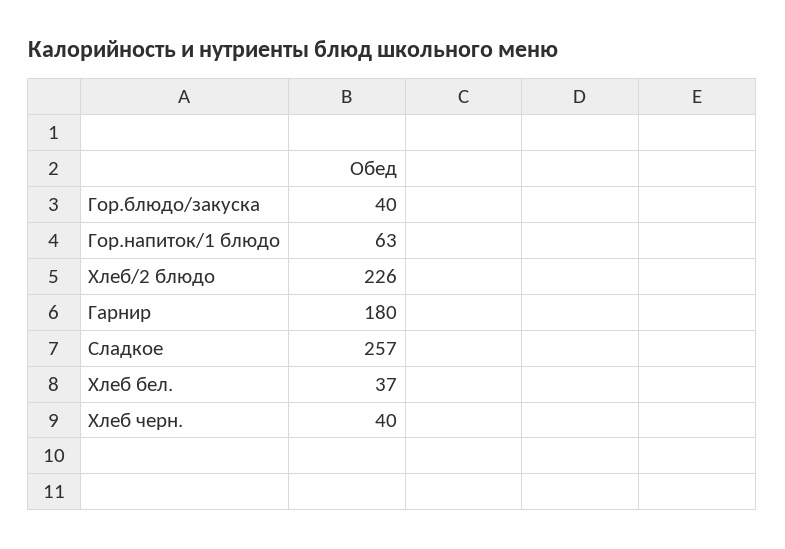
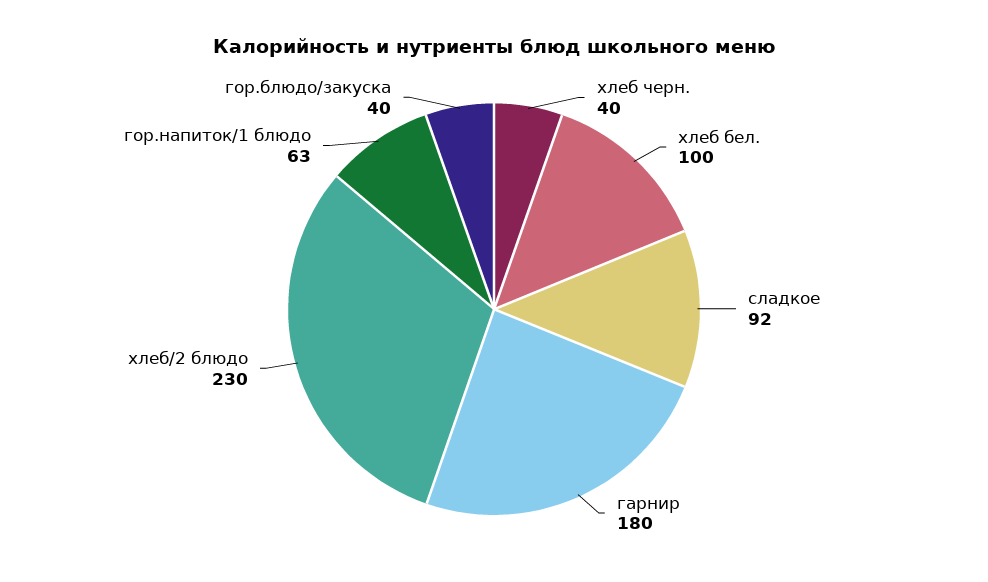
  {
    "Гор.блюдо/закуска": 40,
    "Гор.напиток/1 блюдо": 63,
-   "Хлеб/2 блюдо": 226,
+   "Хлеб/2 блюдо": 230,
    "Гарнир": 180,
-   "Сладкое": 257,
+   "Сладкое": 92,
-   "Хлеб бел.": 37,
+   "Хлеб бел.": 100,
    "Хлеб черн.": 40
  }

